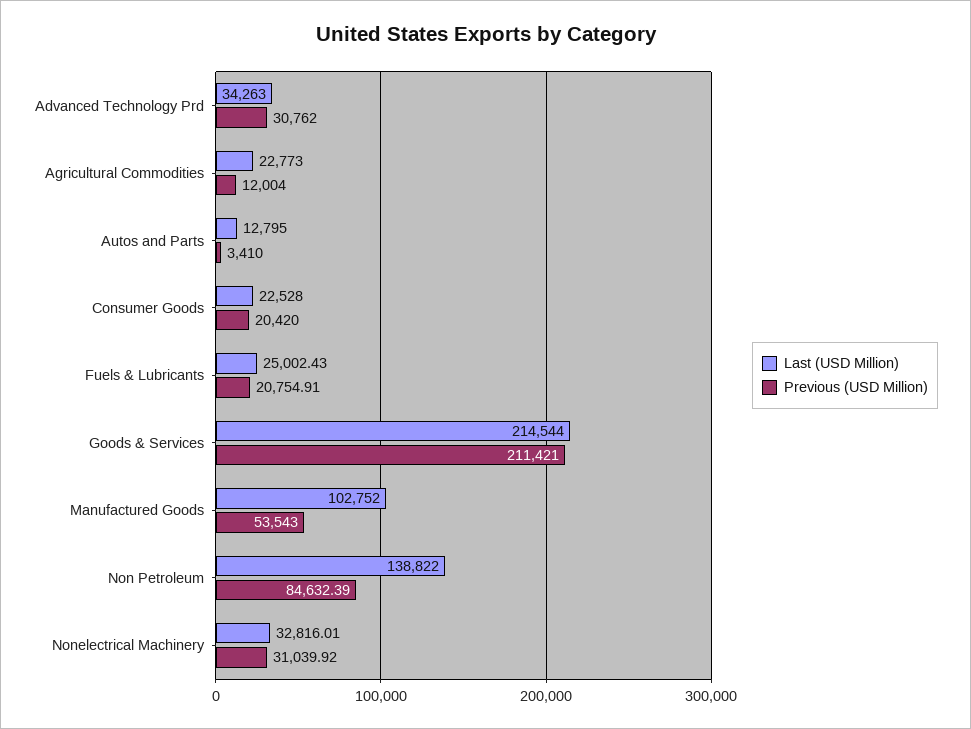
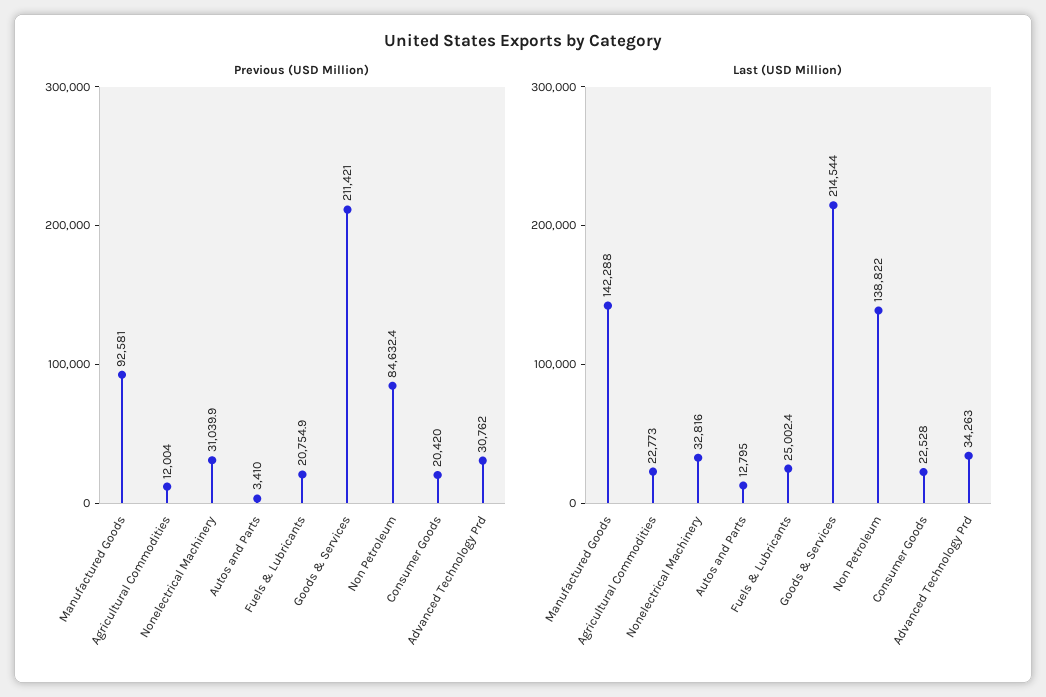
  {
    "Last (USD Million)": {
      "Advanced Technology Prd": 34263,
      "Agricultural Commodities": 22773,
      "Autos and Parts": 12795,
      "Consumer Goods": 22528,
      "Fuels & Lubricants": 25002.43,
      "Goods & Services": 214544,
-     "Manufactured Goods": 102752,
+     "Manufactured Goods": 142288,
      "Non Petroleum": 138822,
      "Nonelectrical Machinery": 32816.01
    },
    "Previous (USD Million)": {
      "Advanced Technology Prd": 30762,
      "Agricultural Commodities": 12004,
      "Autos and Parts": 3410,
      "Consumer Goods": 20420,
      "Fuels & Lubricants": 20754.91,
      "Goods & Services": 211421,
-     "Manufactured Goods": 53543,
+     "Manufactured Goods": 92581,
      "Non Petroleum": 84632.39,
      "Nonelectrical Machinery": 31039.92
    }
  }

